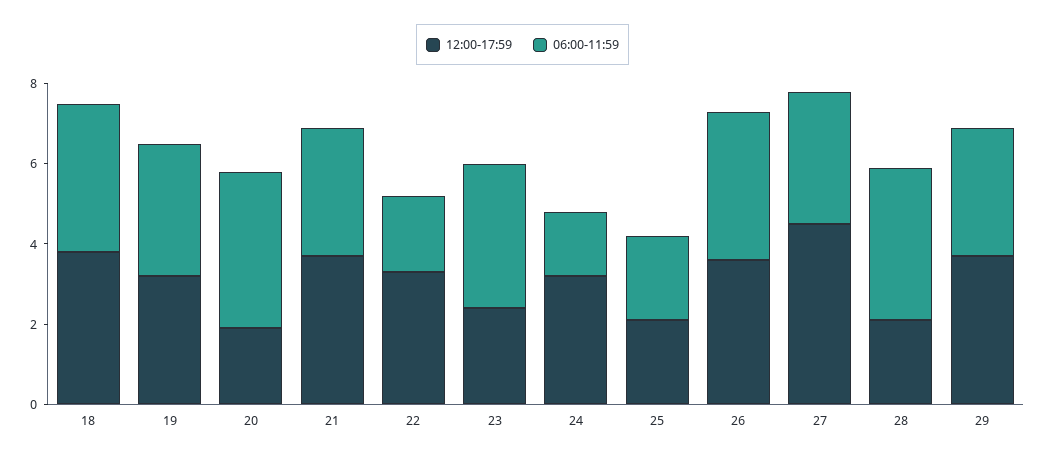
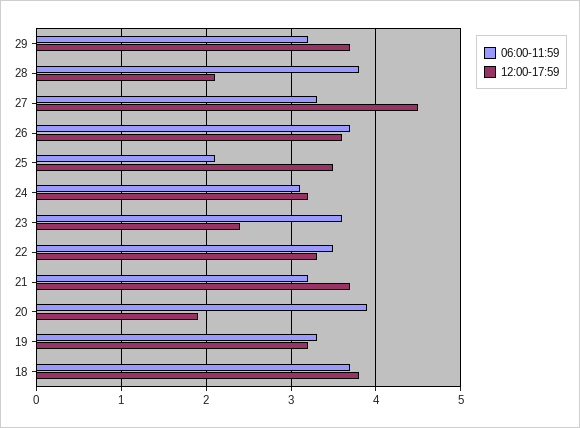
  {
    "12:00-17:59": {
      "18": 3.8,
      "19": 3.2,
      "20": 1.9,
      "21": 3.7,
      "22": 3.3,
      "23": 2.4,
      "24": 3.2,
-     "25": 2,
+     "25": 3.5,
      "26": 3.6,
      "27": 4.5,
      "28": 2.1,
      "29": 3.7
    },
    "06:00-11:59": {
      "18": 3.7,
      "19": 3.3,
      "20": 3.9,
      "21": 3.2,
-     "22": 2,
+     "22": 3.5,
      "23": 3.6,
-     "24": 1.5,
+     "24": 3.1,
      "25": 2.1,
      "26": 3.7,
      "27": 3.3,
      "28": 3.8,
      "29": 3.2
    }
  }

